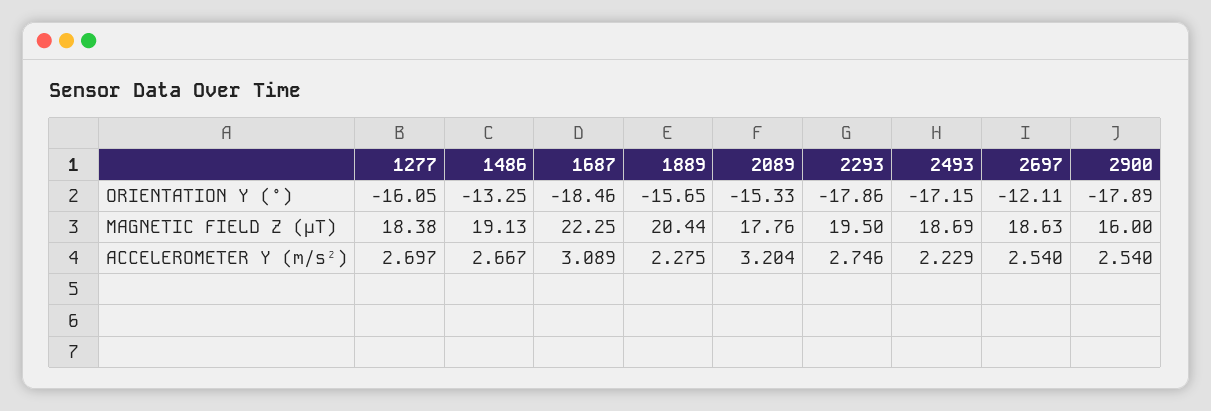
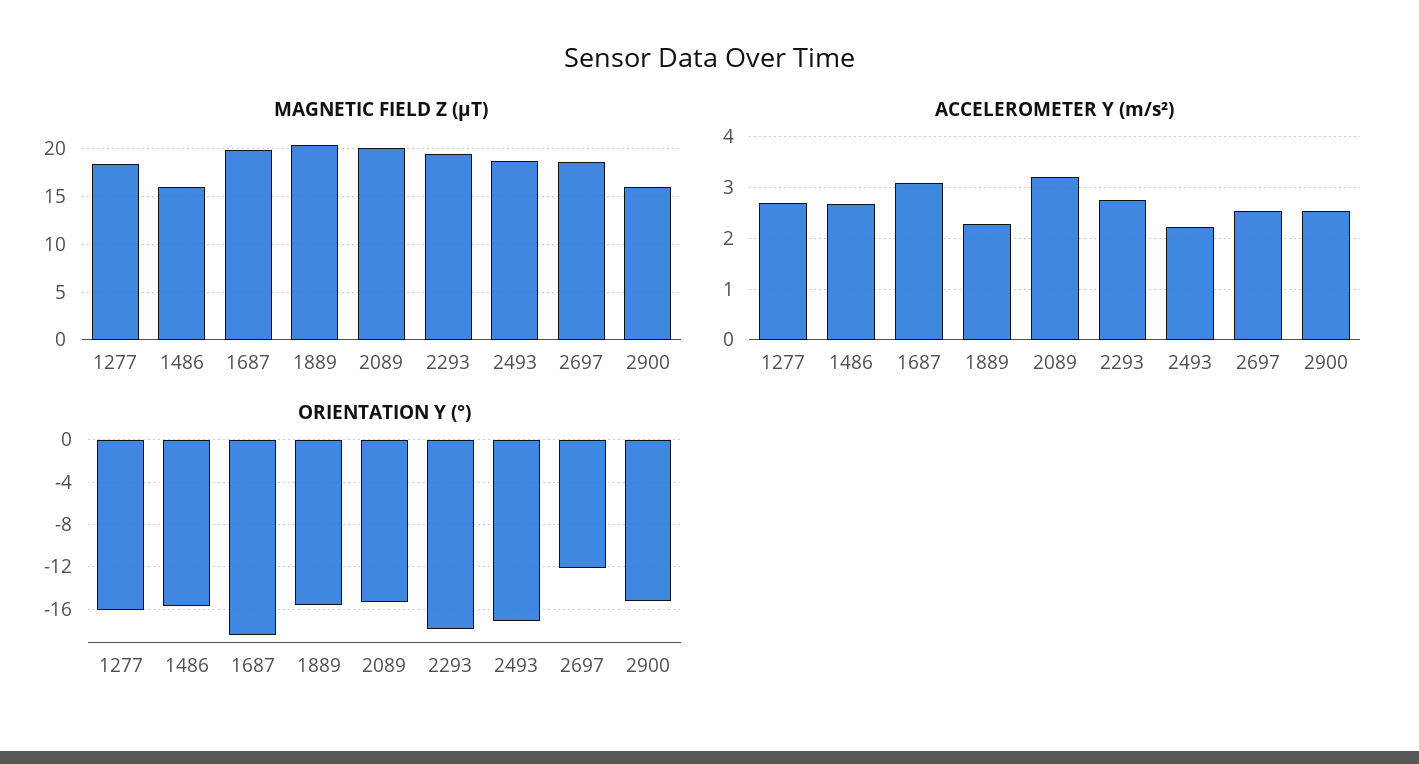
  {
    "ORIENTATION Y (°)": {
      "1277": -16.05,
-     "1486": -13.25,
+     "1486": -16,
      "1687": -18.46,
      "1889": -15.65,
      "2089": -15.33,
      "2293": -17.86,
      "2493": -17.15,
      "2697": -12.11,
-     "2900": -17.89
+     "2900": -15
    },
    "MAGNETIC FIELD Z (μT)": {
      "1277": 18.38,
-     "1486": 19.13,
+     "1486": 16,
-     "1687": 22.25,
+     "1687": 20,
      "1889": 20.44,
-     "2089": 17.76,
+     "2089": 20,
      "2293": 19.5,
      "2493": 18.69,
      "2697": 18.63,
      "2900": 16
    },
    "ACCELEROMETER Y (m/s²)": {
      "1277": 2.697,
      "1486": 2.667,
      "1687": 3.089,
      "1889": 2.275,
      "2089": 3.204,
      "2293": 2.746,
      "2493": 2.229,
      "2697": 2.54,
      "2900": 2.54
    }
  }

